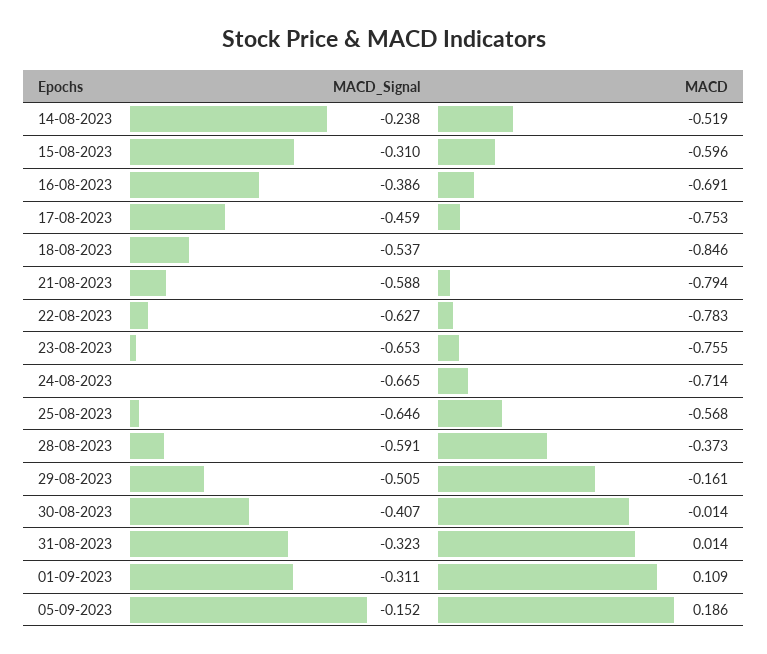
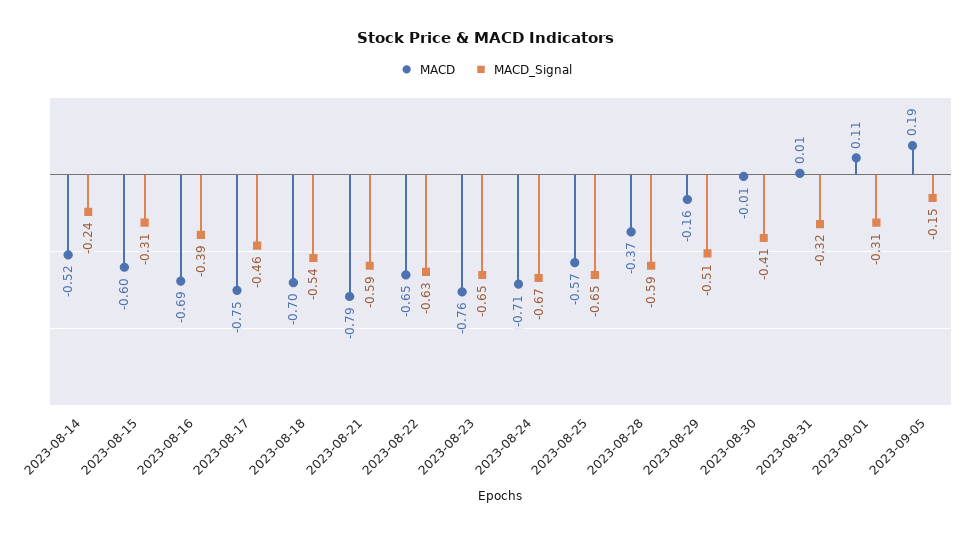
  {
    "MACD_Signal": {
      "14-08-2023": -0.238,
      "15-08-2023": -0.31,
      "16-08-2023": -0.386,
      "17-08-2023": -0.459,
      "18-08-2023": -0.537,
      "21-08-2023": -0.588,
      "22-08-2023": -0.627,
      "23-08-2023": -0.653,
      "24-08-2023": -0.665,
      "25-08-2023": -0.646,
      "28-08-2023": -0.591,
      "29-08-2023": -0.505,
      "30-08-2023": -0.407,
      "31-08-2023": -0.323,
      "01-09-2023": -0.311,
      "05-09-2023": -0.152
    },
    "MACD": {
      "14-08-2023": -0.519,
      "15-08-2023": -0.596,
      "16-08-2023": -0.691,
      "17-08-2023": -0.753,
-     "18-08-2023": -0.846,
+     "18-08-2023": -0.7,
      "21-08-2023": -0.794,
-     "22-08-2023": -0.783,
+     "22-08-2023": -0.65,
      "23-08-2023": -0.755,
      "24-08-2023": -0.714,
      "25-08-2023": -0.568,
      "28-08-2023": -0.373,
      "29-08-2023": -0.161,
      "30-08-2023": -0.014,
      "31-08-2023": 0.014,
      "01-09-2023": 0.109,
      "05-09-2023": 0.186
    }
  }

